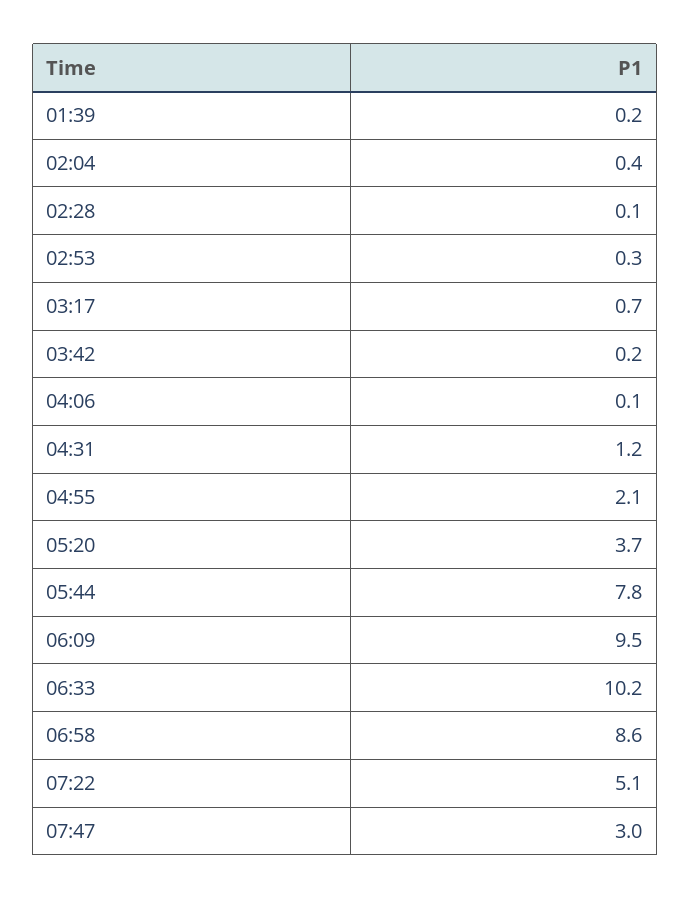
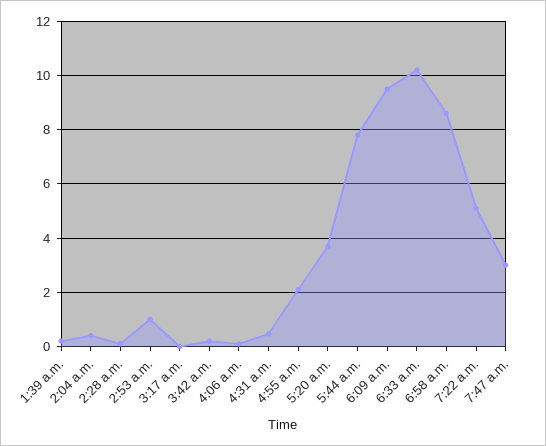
  {
    "01:39": 0.2,
    "02:04": 0.4,
    "02:28": 0.1,
-   "02:53": 0.3,
+   "02:53": 1,
-   "03:17": 0.7,
+   "03:17": 0,
    "03:42": 0.2,
    "04:06": 0.1,
-   "04:31": 1.2,
+   "04:31": 0.5,
    "04:55": 2.1,
    "05:20": 3.7,
    "05:44": 7.8,
    "06:09": 9.5,
    "06:33": 10.2,
    "06:58": 8.6,
    "07:22": 5.1,
    "07:47": 3
  }

